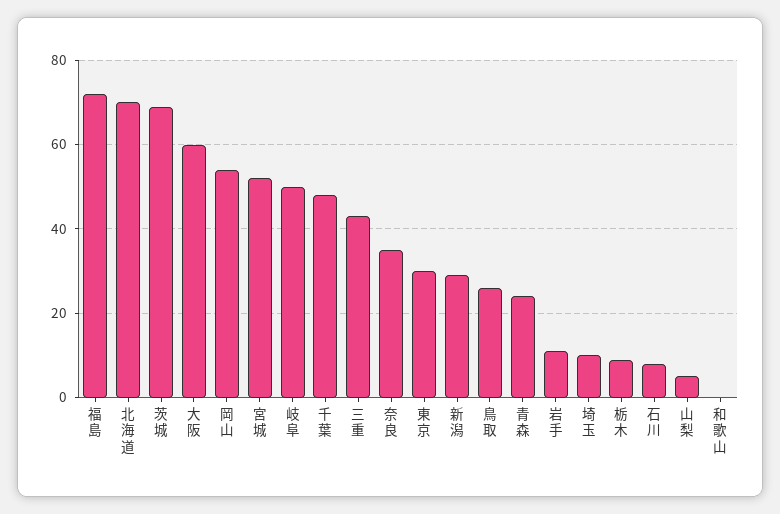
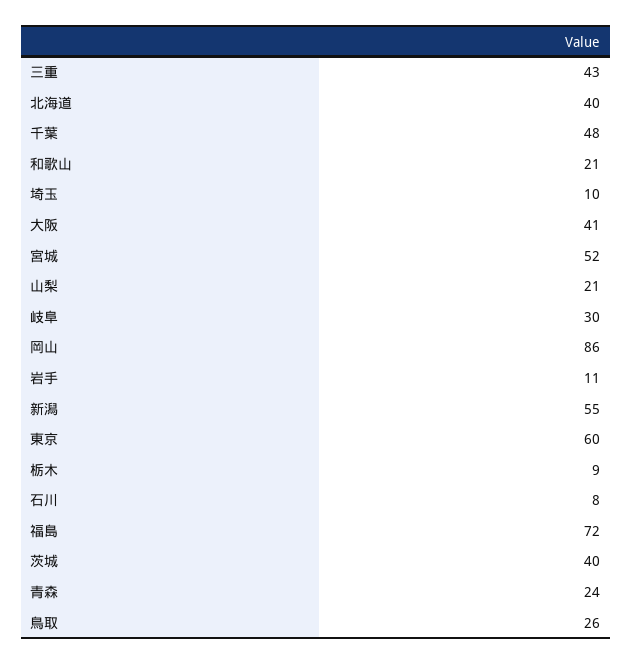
  {
    "福島": 72,
-   "北海道": 70,
+   "北海道": 40,
-   "茨城": 70,
+   "茨城": 40,
-   "大阪": 60,
+   "大阪": 41,
-   "岡山": 55,
+   "岡山": 86,
    "宮城": 52,
-   "岐阜": 50,
+   "岐阜": 30,
    "千葉": 48,
    "三重": 43,
-   "奈良": 35,
-   "東京": 30,
+   "東京": 60,
-   "新潟": 30,
+   "新潟": 55,
    "鳥取": 26,
    "青森": 24,
    "岩手": 11,
    "埼玉": 10,
    "栃木": 9,
    "石川": 8,
-   "山梨": 5,
+   "山梨": 21,
-   "和歌山": 0
+   "和歌山": 21
  }

